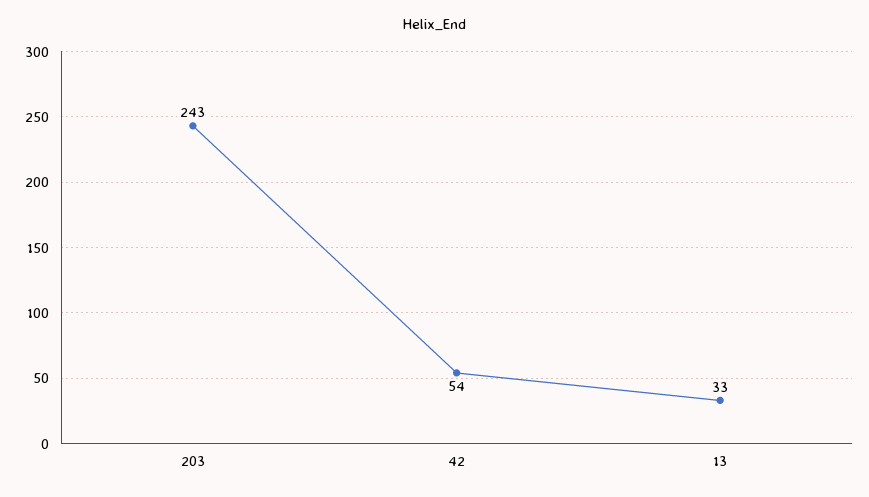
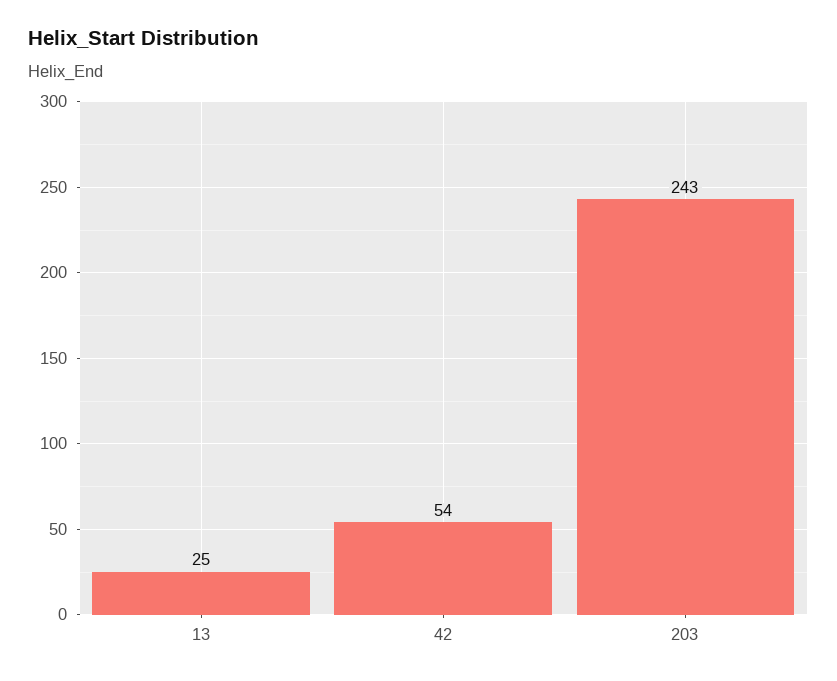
  {
    "203": 243,
    "42": 54,
-   "13": 33
+   "13": 25
  }

